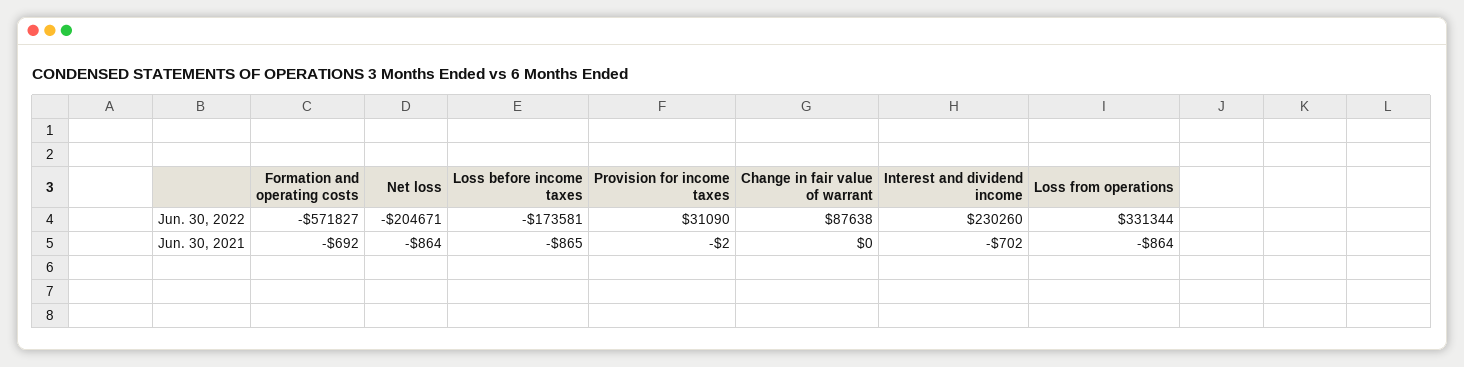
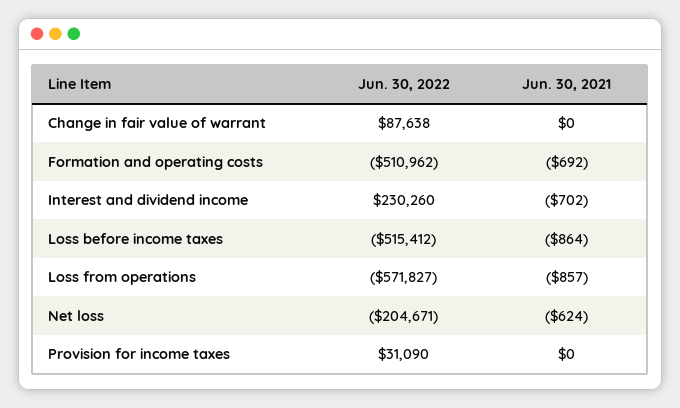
  {
    "Formation and operating costs": {
-     "Jun. 30, 2022": -571827,
+     "Jun. 30, 2022": -510962,
      "Jun. 30, 2021": -692
    },
    "Net loss": {
      "Jun. 30, 2022": -204671,
-     "Jun. 30, 2021": -864
+     "Jun. 30, 2021": -624
    },
    "Loss before income taxes": {
-     "Jun. 30, 2022": -173581,
+     "Jun. 30, 2022": -515412,
-     "Jun. 30, 2021": -865
+     "Jun. 30, 2021": -864
    },
    "Provision for income taxes": {
      "Jun. 30, 2022": 31090,
-     "Jun. 30, 2021": -2
+     "Jun. 30, 2021": 0
    },
    "Change in fair value of warrant": {
      "Jun. 30, 2022": 87638,
      "Jun. 30, 2021": 0
    },
    "Interest and dividend income": {
      "Jun. 30, 2022": 230260,
      "Jun. 30, 2021": -702
    },
    "Loss from operations": {
-     "Jun. 30, 2022": 331344,
+     "Jun. 30, 2022": -571827,
-     "Jun. 30, 2021": -864
+     "Jun. 30, 2021": -857
    }
  }

